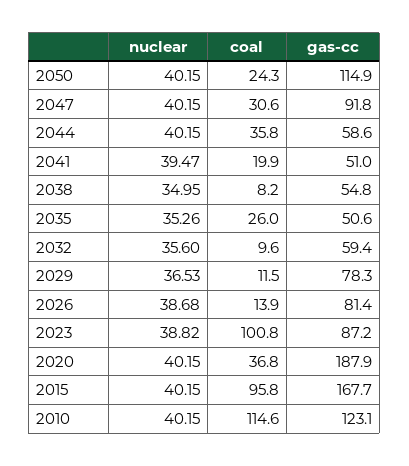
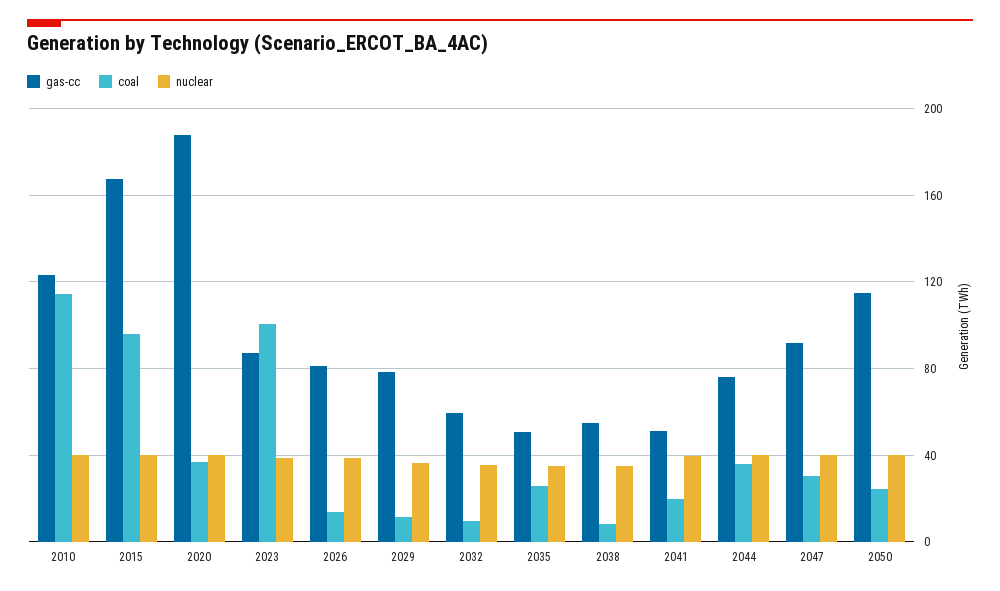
  {
    "nuclear": {
      "2050": 40.15,
      "2047": 40.15,
      "2044": 40.15,
      "2041": 39.47,
      "2038": 34.95,
      "2035": 35.26,
      "2032": 35.6,
      "2029": 36.53,
      "2026": 38.68,
      "2023": 38.82,
      "2020": 40.15,
      "2015": 40.15,
      "2010": 40.15
    },
    "coal": {
      "2050": 24.3,
      "2047": 30.6,
      "2044": 35.8,
      "2041": 19.9,
      "2038": 8.2,
      "2035": 26,
      "2032": 9.6,
      "2029": 11.5,
      "2026": 13.9,
      "2023": 100.8,
      "2020": 36.8,
      "2015": 95.8,
      "2010": 114.6
    },
    "gas-cc": {
      "2050": 114.9,
      "2047": 91.8,
-     "2044": 58.6,
+     "2044": 75,
      "2041": 51,
      "2038": 54.8,
      "2035": 50.6,
      "2032": 59.4,
      "2029": 78.3,
      "2026": 81.4,
      "2023": 87.2,
      "2020": 187.9,
      "2015": 167.7,
      "2010": 123.1
    }
  }

